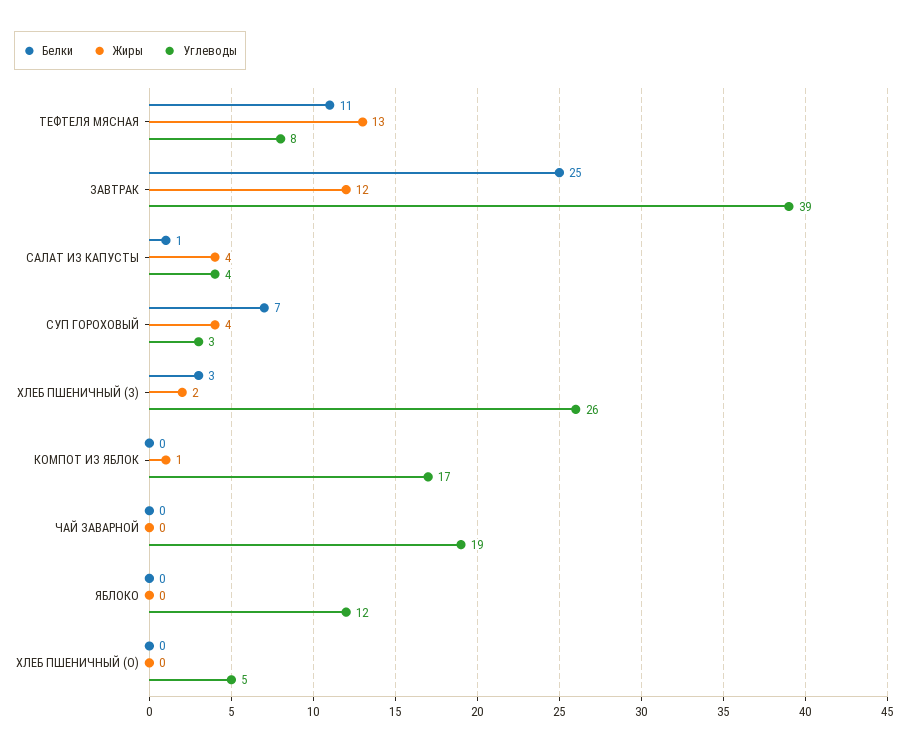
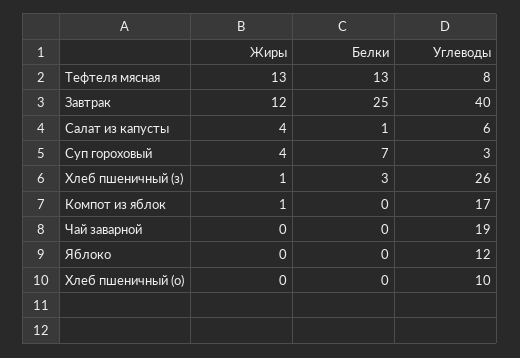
  {
    "Белки": {
-     "ТЕФТЕЛЯ МЯСНАЯ": 11,
+     "ТЕФТЕЛЯ МЯСНАЯ": 13,
      "ЗАВТРАК": 25,
      "САЛАТ ИЗ КАПУСТЫ": 1,
      "СУП ГОРОХОВЫЙ": 7,
      "ХЛЕБ ПШЕНИЧНЫЙ (З)": 3,
      "КОМПОТ ИЗ ЯБЛОК": 0,
      "ЧАЙ ЗАВАРНОЙ": 0,
      "ЯБЛОКО": 0,
      "ХЛЕБ ПШЕНИЧНЫЙ (О)": 0
    },
    "Жиры": {
      "ТЕФТЕЛЯ МЯСНАЯ": 13,
      "ЗАВТРАК": 12,
      "САЛАТ ИЗ КАПУСТЫ": 4,
      "СУП ГОРОХОВЫЙ": 4,
-     "ХЛЕБ ПШЕНИЧНЫЙ (З)": 2,
+     "ХЛЕБ ПШЕНИЧНЫЙ (З)": 1,
      "КОМПОТ ИЗ ЯБЛОК": 1,
      "ЧАЙ ЗАВАРНОЙ": 0,
      "ЯБЛОКО": 0,
      "ХЛЕБ ПШЕНИЧНЫЙ (О)": 0
    },
    "Углеводы": {
      "ТЕФТЕЛЯ МЯСНАЯ": 8,
-     "ЗАВТРАК": 39,
+     "ЗАВТРАК": 40,
-     "САЛАТ ИЗ КАПУСТЫ": 4,
+     "САЛАТ ИЗ КАПУСТЫ": 6,
      "СУП ГОРОХОВЫЙ": 3,
      "ХЛЕБ ПШЕНИЧНЫЙ (З)": 26,
      "КОМПОТ ИЗ ЯБЛОК": 17,
      "ЧАЙ ЗАВАРНОЙ": 19,
      "ЯБЛОКО": 12,
-     "ХЛЕБ ПШЕНИЧНЫЙ (О)": 5
+     "ХЛЕБ ПШЕНИЧНЫЙ (О)": 10
    }
  }

